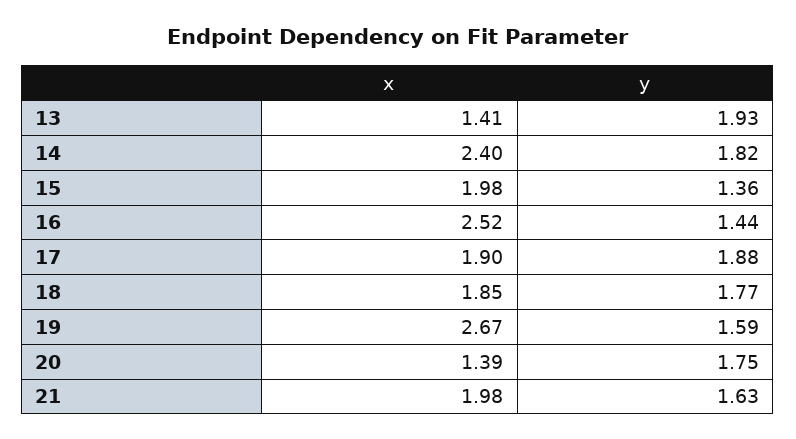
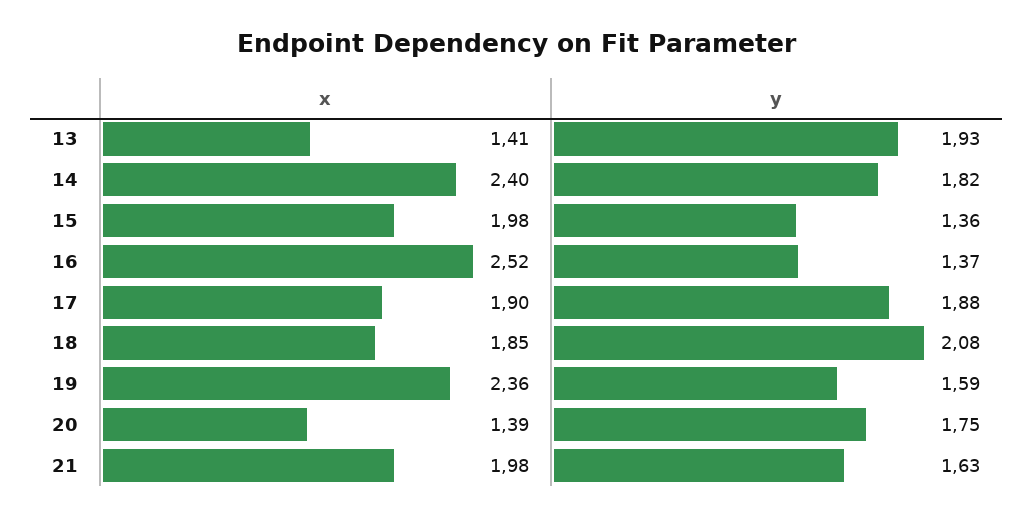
  {
    "x": {
      "13": 1.41,
      "14": 2.4,
      "15": 1.98,
      "16": 2.52,
      "17": 1.9,
      "18": 1.85,
-     "19": 2.67,
+     "19": 2.36,
      "20": 1.39,
      "21": 1.98
    },
    "y": {
      "13": 1.93,
      "14": 1.82,
      "15": 1.36,
-     "16": 1.44,
+     "16": 1.37,
      "17": 1.88,
-     "18": 1.77,
+     "18": 2.08,
      "19": 1.59,
      "20": 1.75,
      "21": 1.63
    }
  }

